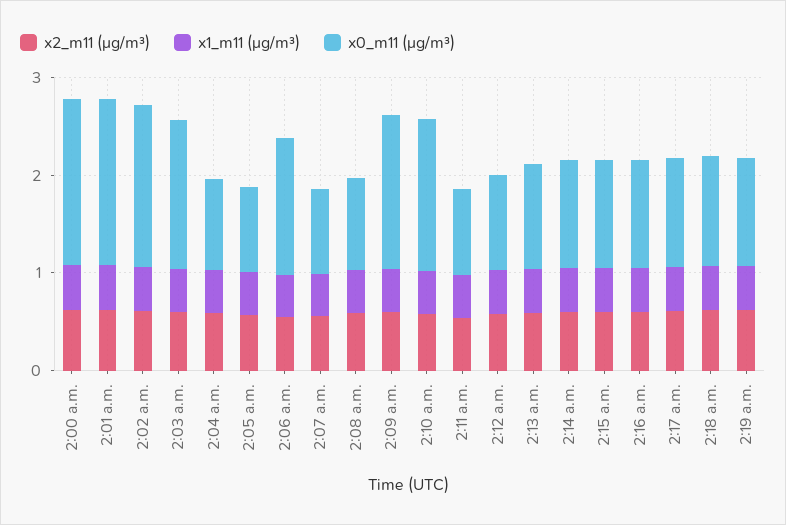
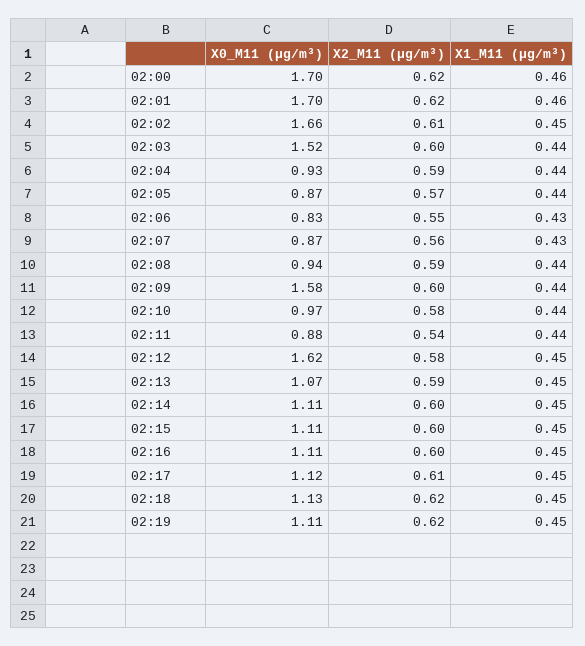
  {
    "x2_m11 (μg/m³)": {
      "2:00 a.m.": 0.62,
      "2:01 a.m.": 0.62,
      "2:02 a.m.": 0.61,
      "2:03 a.m.": 0.6,
      "2:04 a.m.": 0.59,
      "2:05 a.m.": 0.57,
      "2:06 a.m.": 0.55,
      "2:07 a.m.": 0.56,
      "2:08 a.m.": 0.59,
      "2:09 a.m.": 0.6,
      "2:10 a.m.": 0.58,
      "2:11 a.m.": 0.54,
      "2:12 a.m.": 0.58,
      "2:13 a.m.": 0.59,
      "2:14 a.m.": 0.6,
      "2:15 a.m.": 0.6,
      "2:16 a.m.": 0.6,
      "2:17 a.m.": 0.61,
      "2:18 a.m.": 0.62,
      "2:19 a.m.": 0.62
    },
    "x1_m11 (μg/m³)": {
      "2:00 a.m.": 0.46,
      "2:01 a.m.": 0.46,
      "2:02 a.m.": 0.45,
      "2:03 a.m.": 0.44,
      "2:04 a.m.": 0.44,
      "2:05 a.m.": 0.44,
      "2:06 a.m.": 0.43,
      "2:07 a.m.": 0.43,
      "2:08 a.m.": 0.44,
      "2:09 a.m.": 0.44,
      "2:10 a.m.": 0.44,
      "2:11 a.m.": 0.44,
      "2:12 a.m.": 0.45,
      "2:13 a.m.": 0.45,
      "2:14 a.m.": 0.45,
      "2:15 a.m.": 0.45,
      "2:16 a.m.": 0.45,
      "2:17 a.m.": 0.45,
      "2:18 a.m.": 0.45,
      "2:19 a.m.": 0.45
    },
    "x0_m11 (μg/m³)": {
      "2:00 a.m.": 1.7,
      "2:01 a.m.": 1.7,
      "2:02 a.m.": 1.66,
      "2:03 a.m.": 1.52,
      "2:04 a.m.": 0.93,
      "2:05 a.m.": 0.87,
-     "2:06 a.m.": 1.4,
+     "2:06 a.m.": 0.83,
      "2:07 a.m.": 0.87,
      "2:08 a.m.": 0.94,
      "2:09 a.m.": 1.58,
-     "2:10 a.m.": 1.6,
+     "2:10 a.m.": 0.97,
      "2:11 a.m.": 0.88,
-     "2:12 a.m.": 1,
+     "2:12 a.m.": 1.62,
      "2:13 a.m.": 1.07,
      "2:14 a.m.": 1.11,
      "2:15 a.m.": 1.11,
      "2:16 a.m.": 1.11,
      "2:17 a.m.": 1.12,
      "2:18 a.m.": 1.13,
      "2:19 a.m.": 1.11
    }
  }

